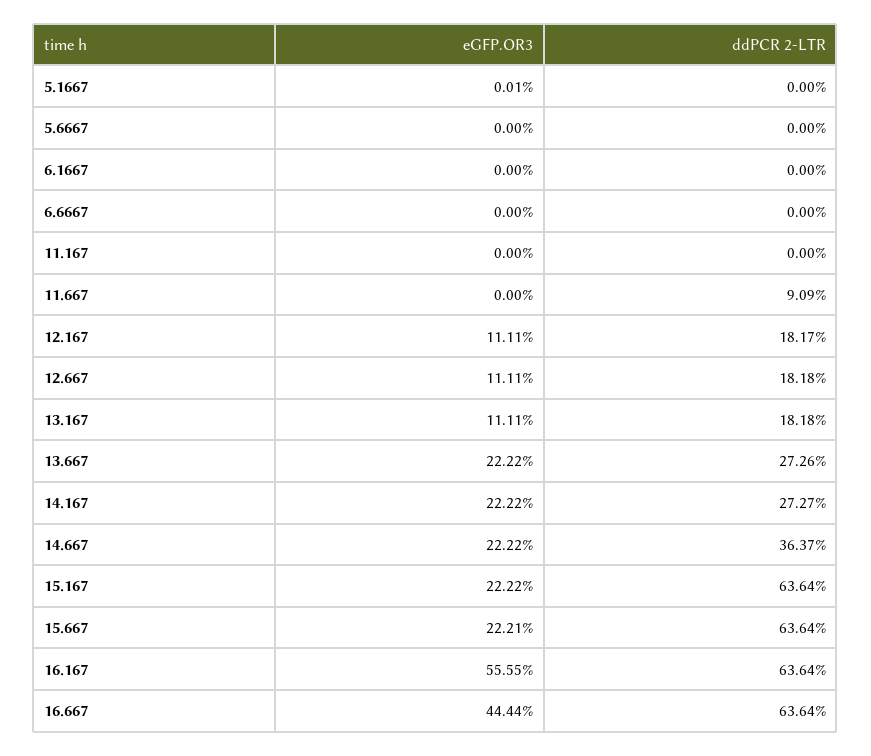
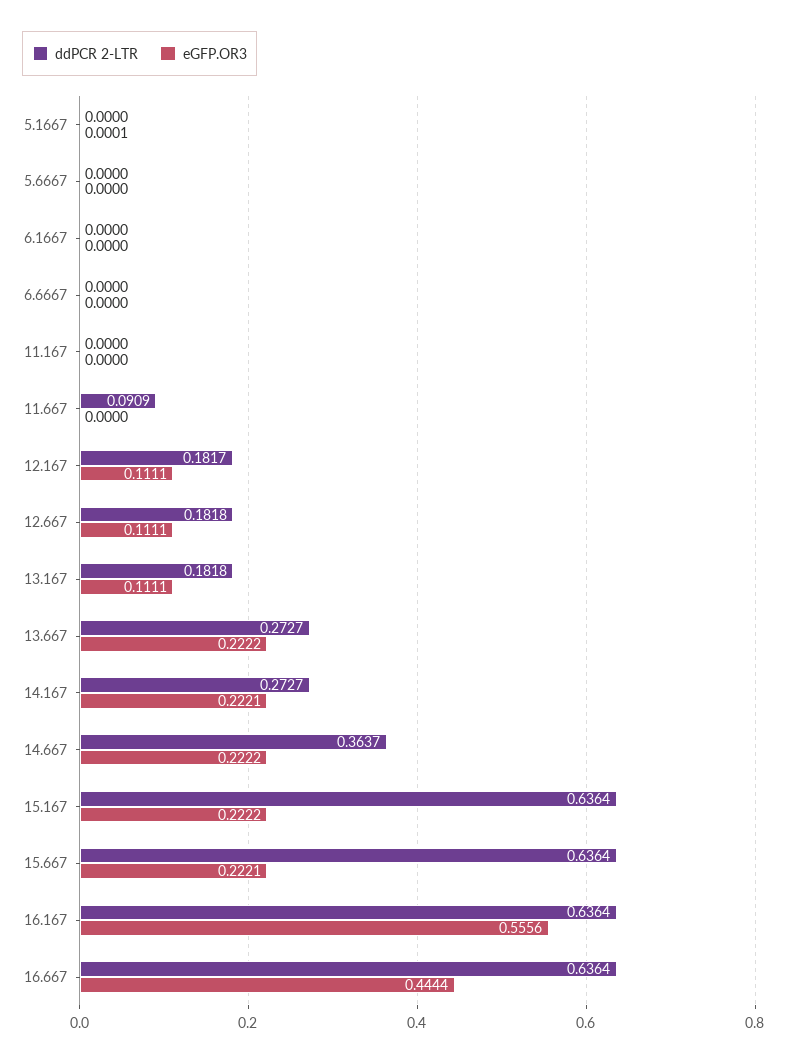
  {
    "eGFP.OR3": {
      "5.1667": 0.0001,
      "5.6667": 0,
      "6.1667": 0,
      "6.6667": 0,
      "11.167": 0,
      "11.667": 0,
      "12.167": 0.1111,
      "12.667": 0.1111,
      "13.167": 0.1111,
      "13.667": 0.2222,
-     "14.167": 0.2222,
+     "14.167": 0.2221,
      "14.667": 0.2222,
      "15.167": 0.2222,
      "15.667": 0.2221,
-     "16.167": 0.5555,
+     "16.167": 0.5556,
      "16.667": 0.4444
    },
    "ddPCR 2-LTR": {
      "5.1667": 0,
      "5.6667": 0,
      "6.1667": 0,
      "6.6667": 0,
      "11.167": 0,
      "11.667": 0.0909,
      "12.167": 0.1817,
      "12.667": 0.1818,
      "13.167": 0.1818,
-     "13.667": 0.2726,
+     "13.667": 0.2727,
      "14.167": 0.2727,
      "14.667": 0.3637,
      "15.167": 0.6364,
      "15.667": 0.6364,
      "16.167": 0.6364,
      "16.667": 0.6364
    }
  }

